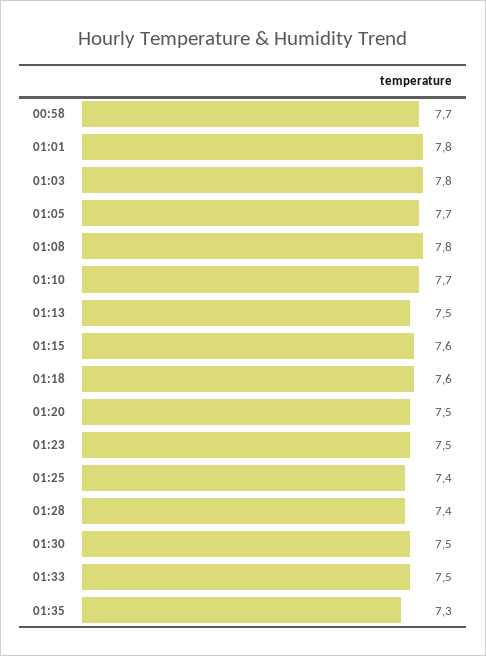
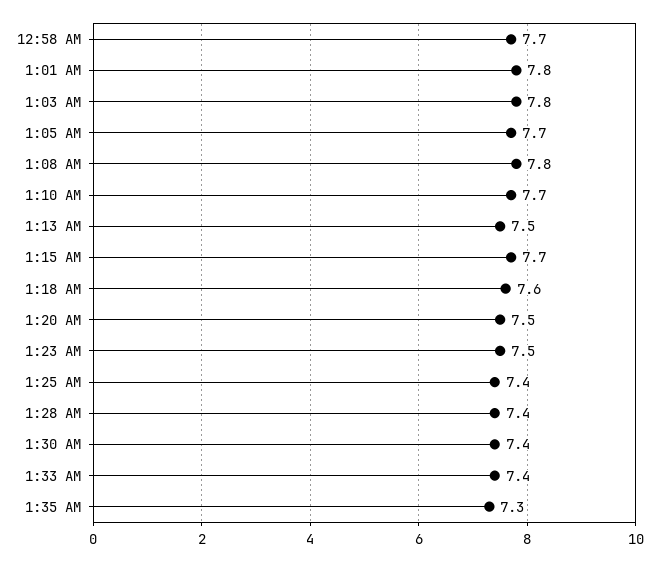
  {
    "00:58": 7.7,
    "01:01": 7.8,
    "01:03": 7.8,
    "01:05": 7.7,
    "01:08": 7.8,
    "01:10": 7.7,
    "01:13": 7.5,
-   "01:15": 7.6,
+   "01:15": 7.7,
    "01:18": 7.6,
    "01:20": 7.5,
    "01:23": 7.5,
    "01:25": 7.4,
    "01:28": 7.4,
-   "01:30": 7.5,
+   "01:30": 7.4,
-   "01:33": 7.5,
+   "01:33": 7.4,
    "01:35": 7.3
  }

